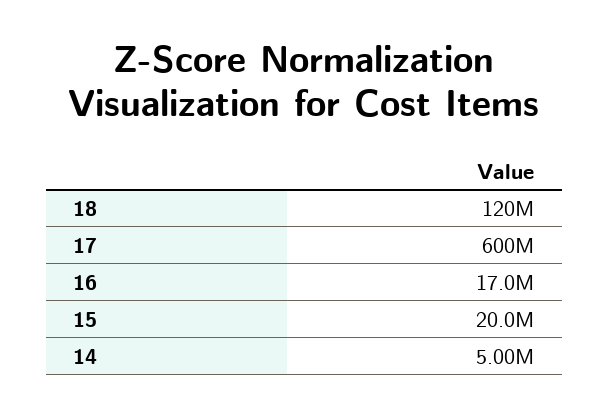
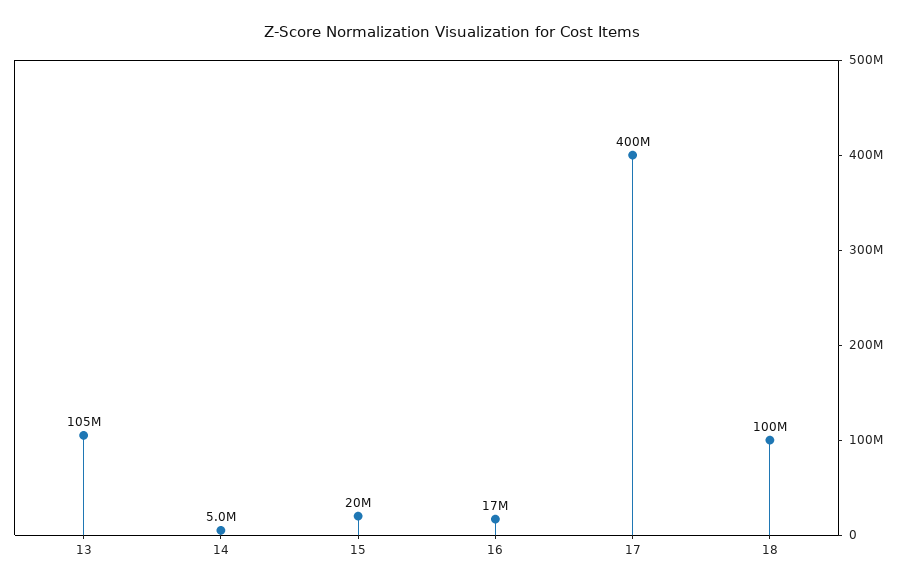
  {
-   "18": 120000000,
+   "18": 100000000,
-   "17": 600000000,
+   "17": 400000000,
    "16": 17000000,
    "15": 20000000,
-   "14": 5000000
+   "14": 5000000,
+   "13": 105000000
  }

